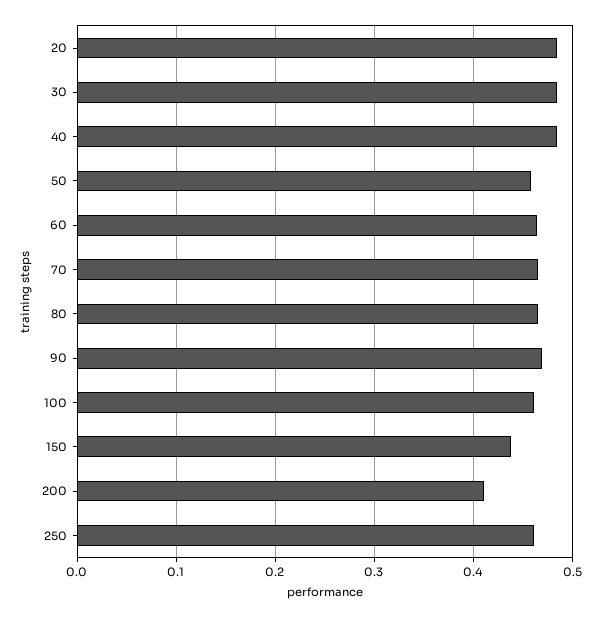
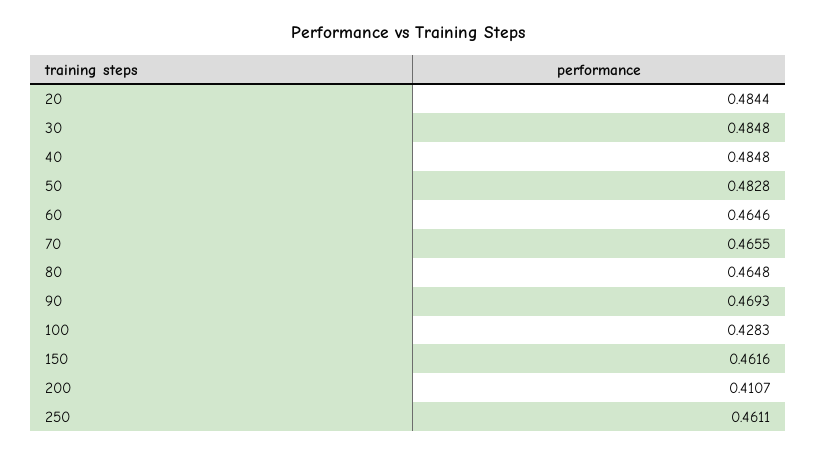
  {
    "20": 0.4844,
    "30": 0.4848,
    "40": 0.4848,
-   "50": 0.46,
+   "50": 0.4828,
    "60": 0.4646,
    "70": 0.4655,
    "80": 0.4648,
    "90": 0.4693,
-   "100": 0.46,
+   "100": 0.4283,
-   "150": 0.44,
+   "150": 0.4616,
    "200": 0.4107,
    "250": 0.4611
  }

